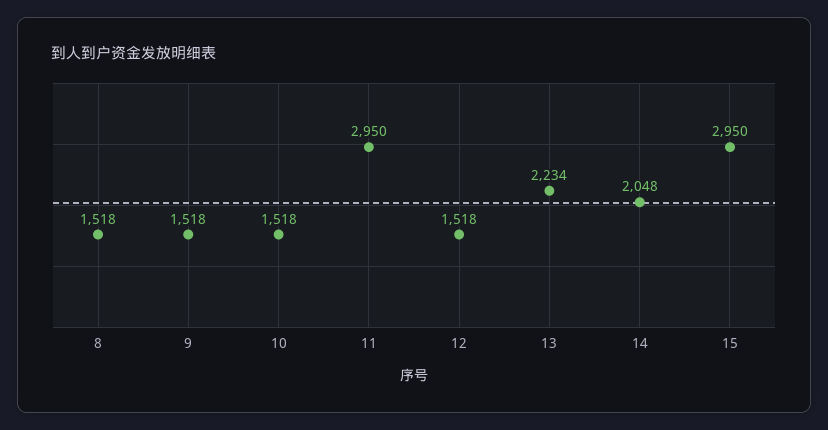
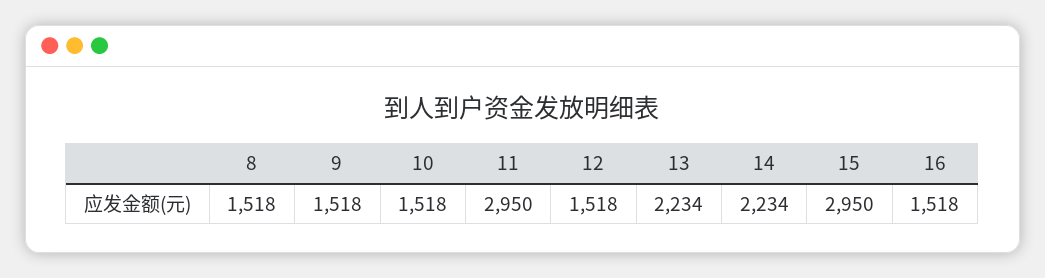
  {
    "8": 1518,
    "9": 1518,
    "10": 1518,
    "11": 2950,
    "12": 1518,
    "13": 2234,
-   "14": 2048,
+   "14": 2234,
-   "15": 2950
+   "15": 2950,
+   "16": 1518
  }

